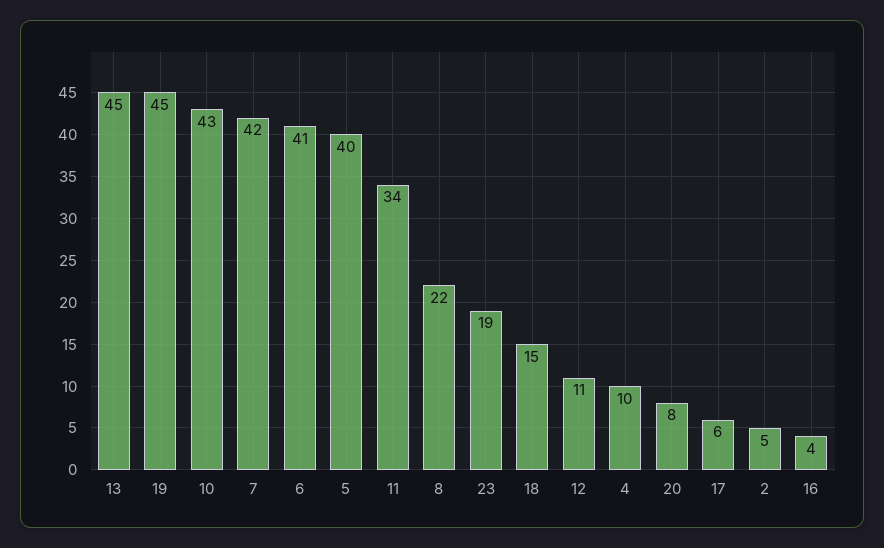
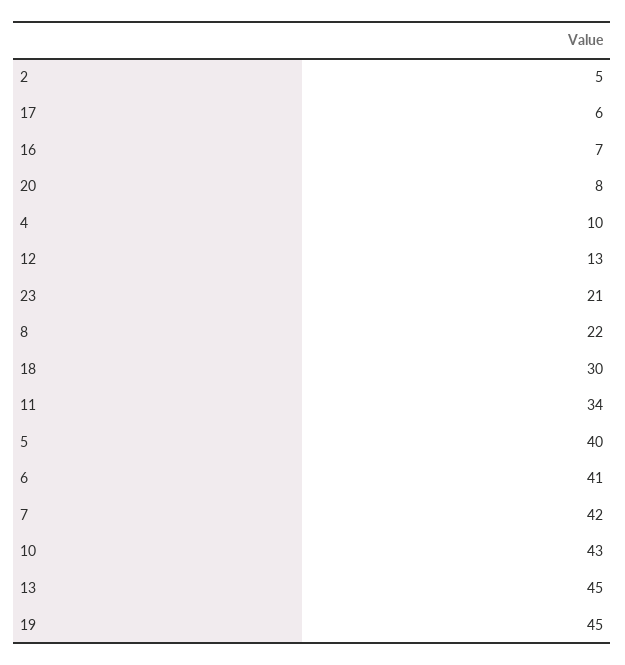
  {
    "13": 45,
    "19": 45,
    "10": 43,
    "7": 42,
    "6": 41,
    "5": 40,
    "11": 34,
    "8": 22,
-   "23": 19,
+   "23": 21,
-   "18": 15,
+   "18": 30,
-   "12": 11,
+   "12": 13,
    "4": 10,
    "20": 8,
    "17": 6,
    "2": 5,
-   "16": 4
+   "16": 7
  }

